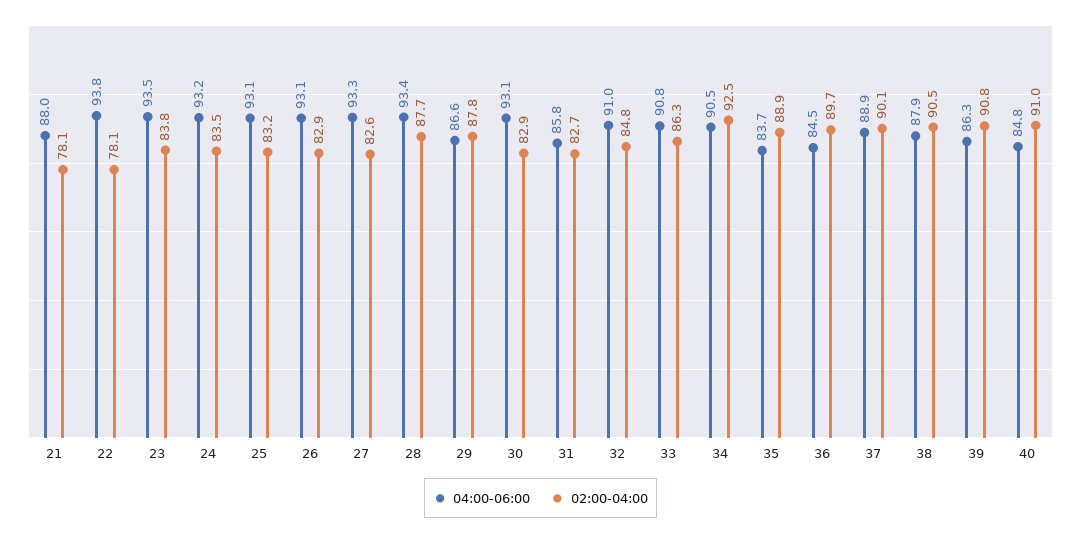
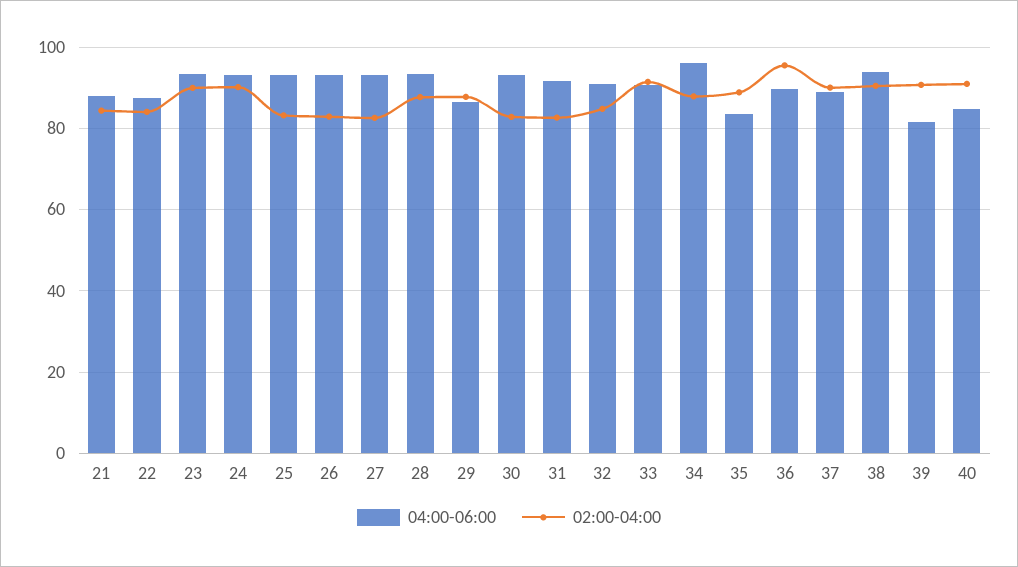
  {
    "04:00-06:00": {
      "21": 88,
-     "22": 93.8,
+     "22": 88,
      "23": 93.5,
      "24": 93.2,
      "25": 93.1,
      "26": 93.1,
      "27": 93.3,
      "28": 93.4,
      "29": 86.6,
      "30": 93.1,
-     "31": 85.8,
+     "31": 92,
      "32": 91,
      "33": 90.8,
-     "34": 90.5,
+     "34": 96,
      "35": 83.7,
-     "36": 84.5,
+     "36": 90,
      "37": 88.9,
-     "38": 87.9,
+     "38": 94,
-     "39": 86.3,
+     "39": 82,
      "40": 84.8
    },
    "02:00-04:00": {
-     "21": 78.1,
+     "21": 84,
-     "22": 78.1,
+     "22": 84,
-     "23": 83.8,
+     "23": 90,
-     "24": 83.5,
+     "24": 90,
      "25": 83.2,
      "26": 82.9,
      "27": 82.6,
      "28": 87.7,
      "29": 87.8,
      "30": 82.9,
      "31": 82.7,
      "32": 84.8,
-     "33": 86.3,
+     "33": 92,
-     "34": 92.5,
+     "34": 88,
      "35": 88.9,
-     "36": 89.7,
+     "36": 96,
      "37": 90.1,
      "38": 90.5,
      "39": 90.8,
      "40": 91
    }
  }

